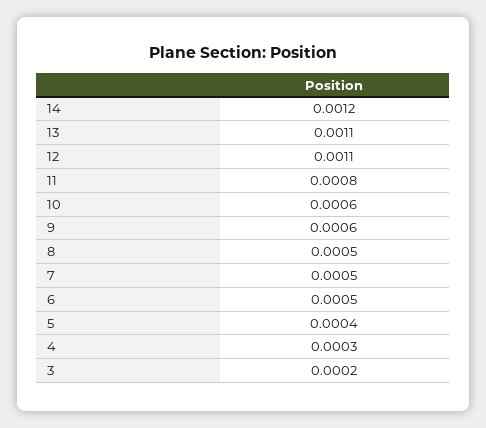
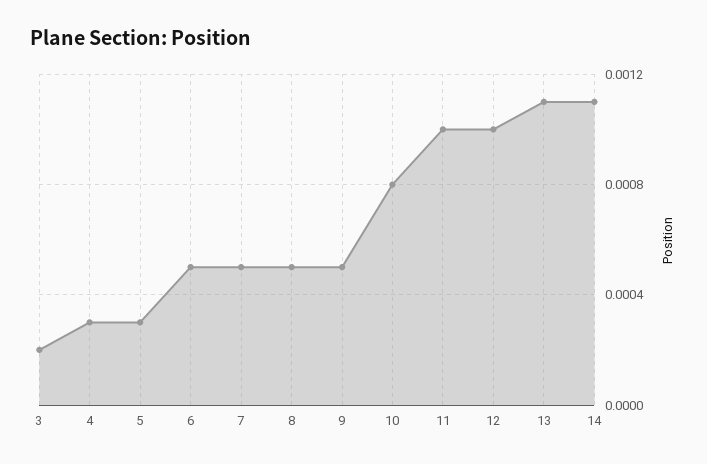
  {
-   "14": 0.0012,
+   "14": 0.0011,
    "13": 0.0011,
-   "12": 0.0011,
+   "12": 0.001,
-   "11": 0.0008,
+   "11": 0.001,
-   "10": 0.0006,
+   "10": 0.0008,
-   "9": 0.0006,
+   "9": 0.0005,
    "8": 0.0005,
    "7": 0.0005,
    "6": 0.0005,
-   "5": 0.0004,
+   "5": 0.0003,
    "4": 0.0003,
    "3": 0.0002
  }

